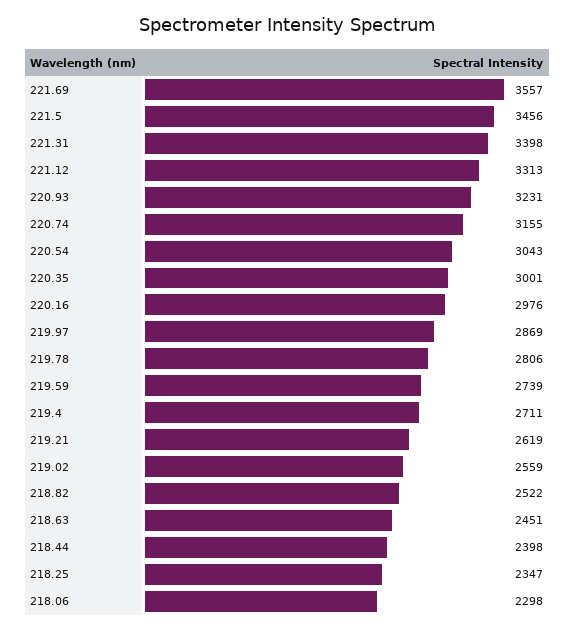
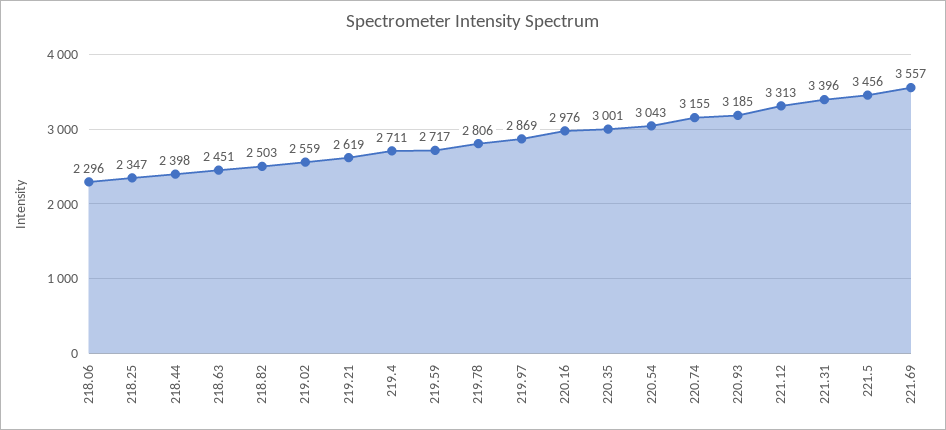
  {
    "221.69": 3557,
    "221.5": 3456,
-   "221.31": 3398,
+   "221.31": 3396,
    "221.12": 3313,
-   "220.93": 3231,
+   "220.93": 3185,
    "220.74": 3155,
    "220.54": 3043,
    "220.35": 3001,
    "220.16": 2976,
    "219.97": 2869,
    "219.78": 2806,
-   "219.59": 2739,
+   "219.59": 2717,
    "219.4": 2711,
    "219.21": 2619,
    "219.02": 2559,
-   "218.82": 2522,
+   "218.82": 2503,
    "218.63": 2451,
    "218.44": 2398,
    "218.25": 2347,
-   "218.06": 2298
+   "218.06": 2296
  }

